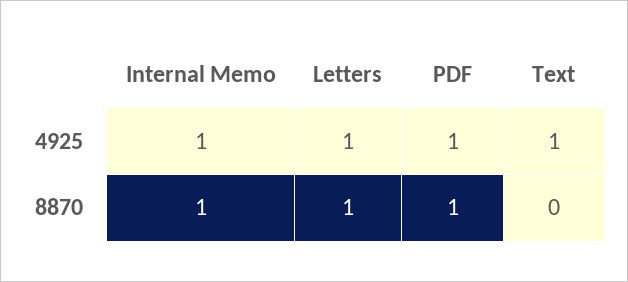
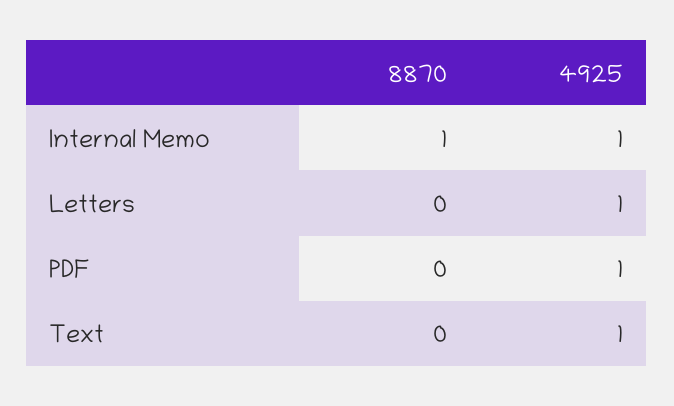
  {
    "Internal Memo": {
      "4925": 1,
      "8870": 1
    },
    "Letters": {
      "4925": 1,
-     "8870": 1
+     "8870": 0
    },
    "PDF": {
      "4925": 1,
-     "8870": 1
+     "8870": 0
    },
    "Text": {
      "4925": 1,
      "8870": 0
    }
  }

